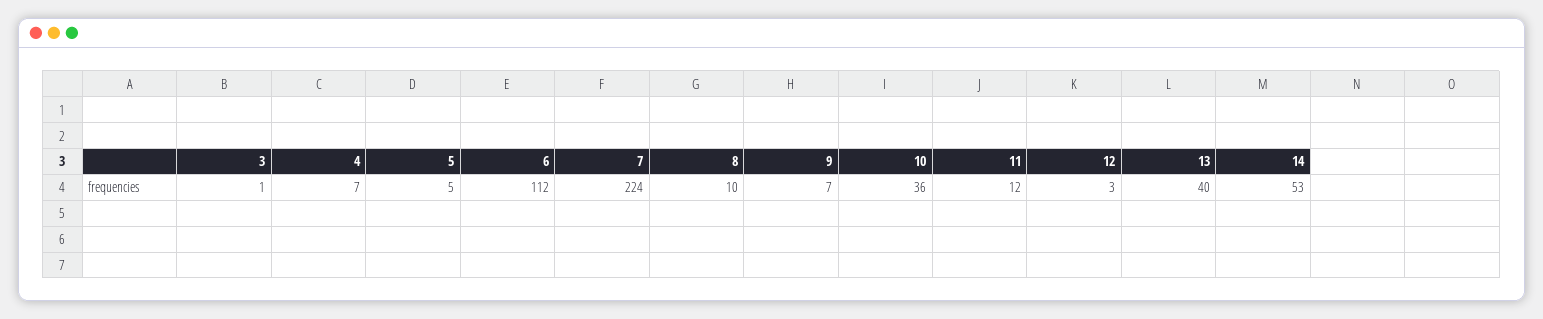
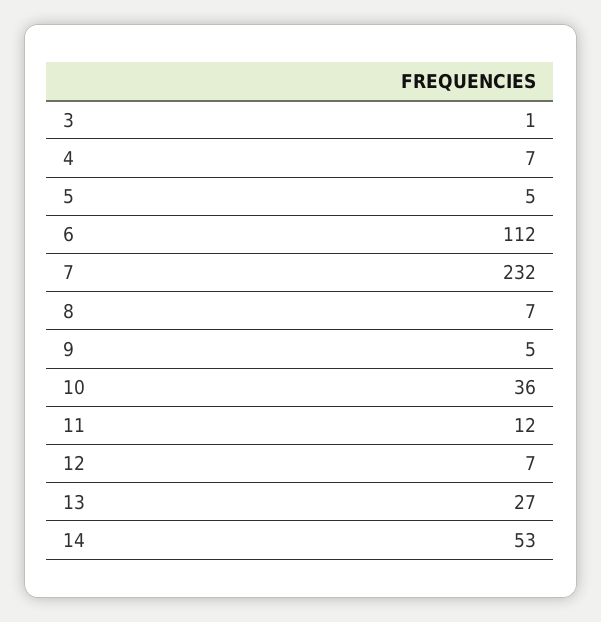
  {
    "3": 1,
    "4": 7,
    "5": 5,
    "6": 112,
-   "7": 224,
+   "7": 232,
-   "8": 10,
+   "8": 7,
-   "9": 7,
+   "9": 5,
    "10": 36,
    "11": 12,
-   "12": 3,
+   "12": 7,
-   "13": 40,
+   "13": 27,
    "14": 53
  }

